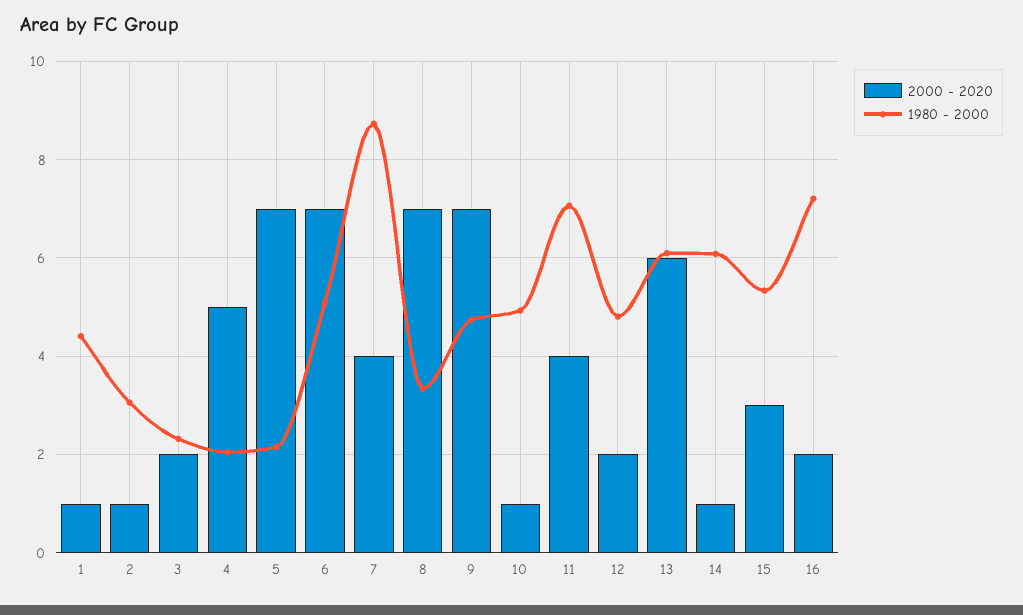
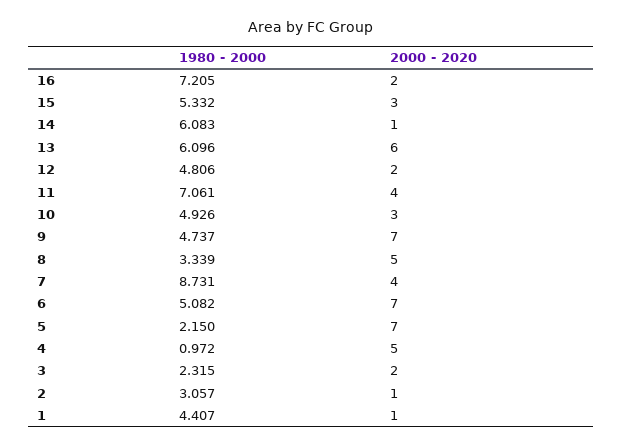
  {
    "2000 - 2020": {
      "1": 1,
      "2": 1,
      "3": 2,
      "4": 5,
      "5": 7,
      "6": 7,
      "7": 4,
-     "8": 7,
+     "8": 5,
      "9": 7,
-     "10": 1,
+     "10": 3,
      "11": 4,
      "12": 2,
      "13": 6,
      "14": 1,
      "15": 3,
      "16": 2
    },
    "1980 - 2000": {
      "1": 4.407,
      "2": 3.057,
      "3": 2.315,
-     "4": 2,
+     "4": 0.972,
      "5": 2.15,
      "6": 5.082,
      "7": 8.731,
      "8": 3.339,
      "9": 4.737,
      "10": 4.926,
      "11": 7.061,
      "12": 4.806,
      "13": 6.096,
      "14": 6.083,
      "15": 5.332,
      "16": 7.205
    }
  }

